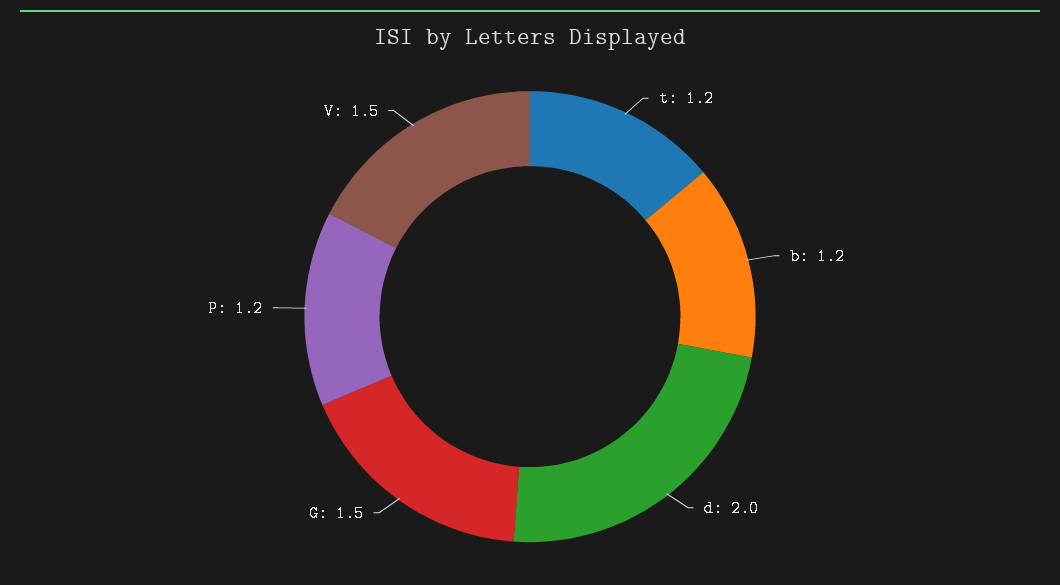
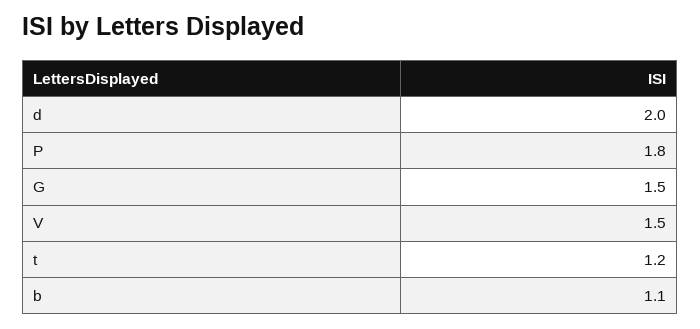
  {
    "t": 1.2,
-   "b": 1.2,
+   "b": 1.1,
    "d": 2,
    "G": 1.5,
-   "P": 1.2,
+   "P": 1.8,
    "V": 1.5
  }

